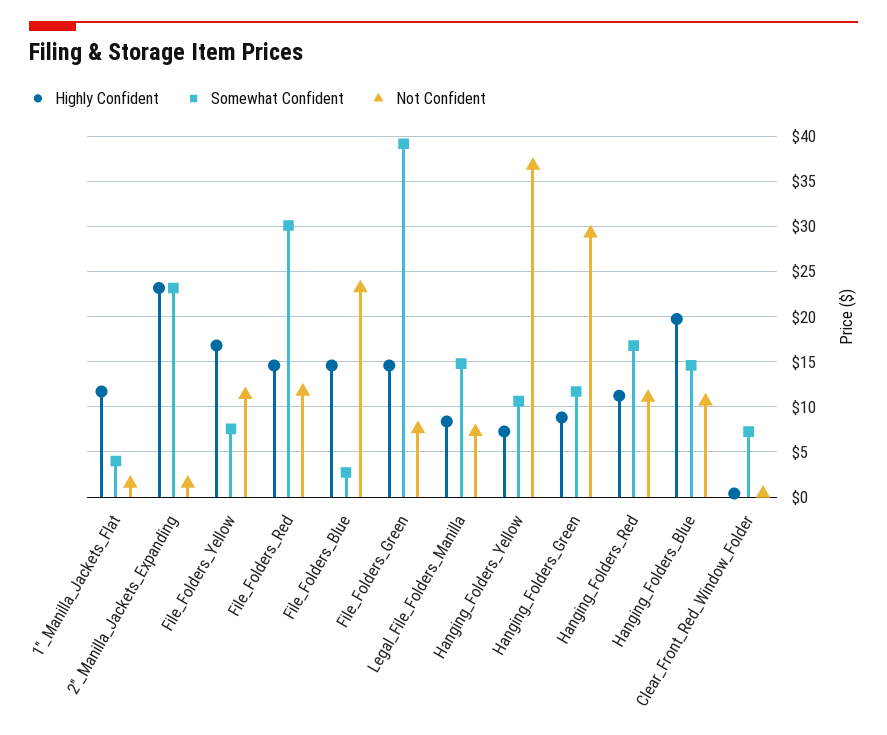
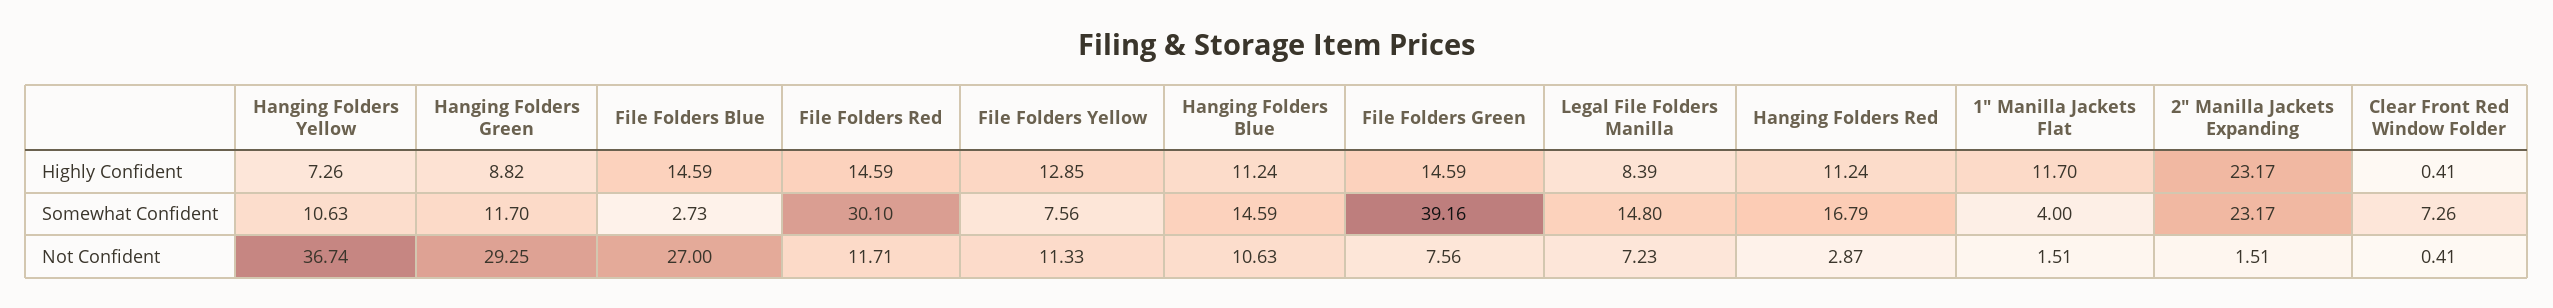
  {
    "Highly Confident": {
      "1\"_Manilla_Jackets_Flat": 11.7,
      "2\"_Manilla_Jackets_Expanding": 23.17,
-     "File_Folders_Yellow": 17,
+     "File_Folders_Yellow": 12.85,
      "File_Folders_Red": 14.59,
      "File_Folders_Blue": 14.59,
      "File_Folders_Green": 14.59,
      "Legal_File_Folders_Manilla": 8.39,
      "Hanging_Folders_Yellow": 7.26,
      "Hanging_Folders_Green": 8.82,
      "Hanging_Folders_Red": 11.24,
-     "Hanging_Folders_Blue": 20,
+     "Hanging_Folders_Blue": 11.24,
      "Clear_Front_Red_Window_Folder": 0.41
    },
    "Somewhat Confident": {
      "1\"_Manilla_Jackets_Flat": 4,
      "2\"_Manilla_Jackets_Expanding": 23.17,
      "File_Folders_Yellow": 7.56,
      "File_Folders_Red": 30.1,
      "File_Folders_Blue": 2.73,
      "File_Folders_Green": 39.16,
      "Legal_File_Folders_Manilla": 14.8,
      "Hanging_Folders_Yellow": 10.63,
      "Hanging_Folders_Green": 11.7,
      "Hanging_Folders_Red": 16.79,
      "Hanging_Folders_Blue": 14.59,
      "Clear_Front_Red_Window_Folder": 7.26
    },
    "Not Confident": {
      "1\"_Manilla_Jackets_Flat": 1.51,
      "2\"_Manilla_Jackets_Expanding": 1.51,
      "File_Folders_Yellow": 11.33,
      "File_Folders_Red": 11.71,
-     "File_Folders_Blue": 23,
+     "File_Folders_Blue": 27,
      "File_Folders_Green": 7.56,
      "Legal_File_Folders_Manilla": 7.23,
      "Hanging_Folders_Yellow": 36.74,
      "Hanging_Folders_Green": 29.25,
-     "Hanging_Folders_Red": 11,
+     "Hanging_Folders_Red": 2.87,
      "Hanging_Folders_Blue": 10.63,
      "Clear_Front_Red_Window_Folder": 0.41
    }
  }

